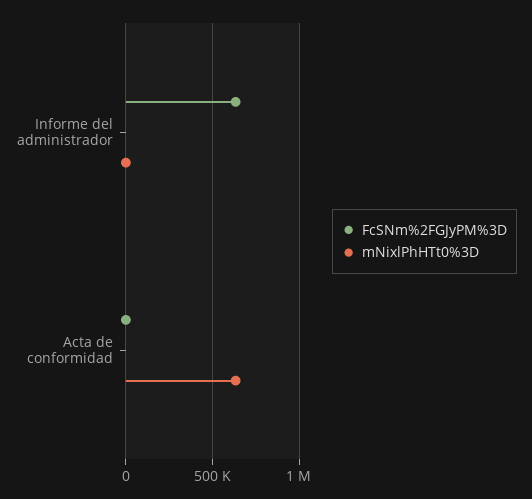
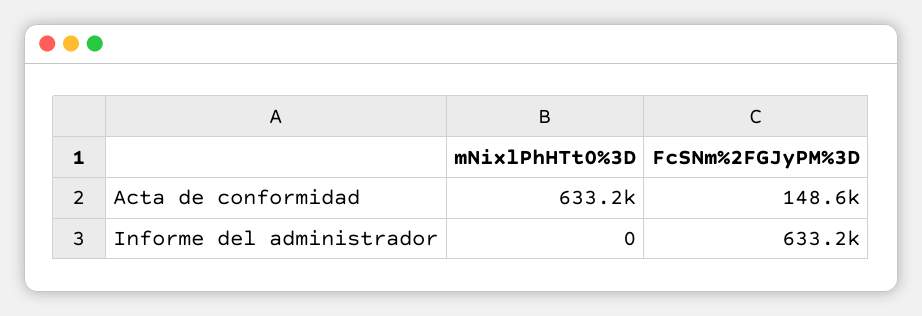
  {
    "FcSNm%2FGJyPM%3D": {
      "Informe del administrador": 633200,
-     "Acta de conformidad": 0
+     "Acta de conformidad": 148600
    },
    "mNixlPhHTt0%3D": {
      "Informe del administrador": 0,
      "Acta de conformidad": 633200
    }
  }

